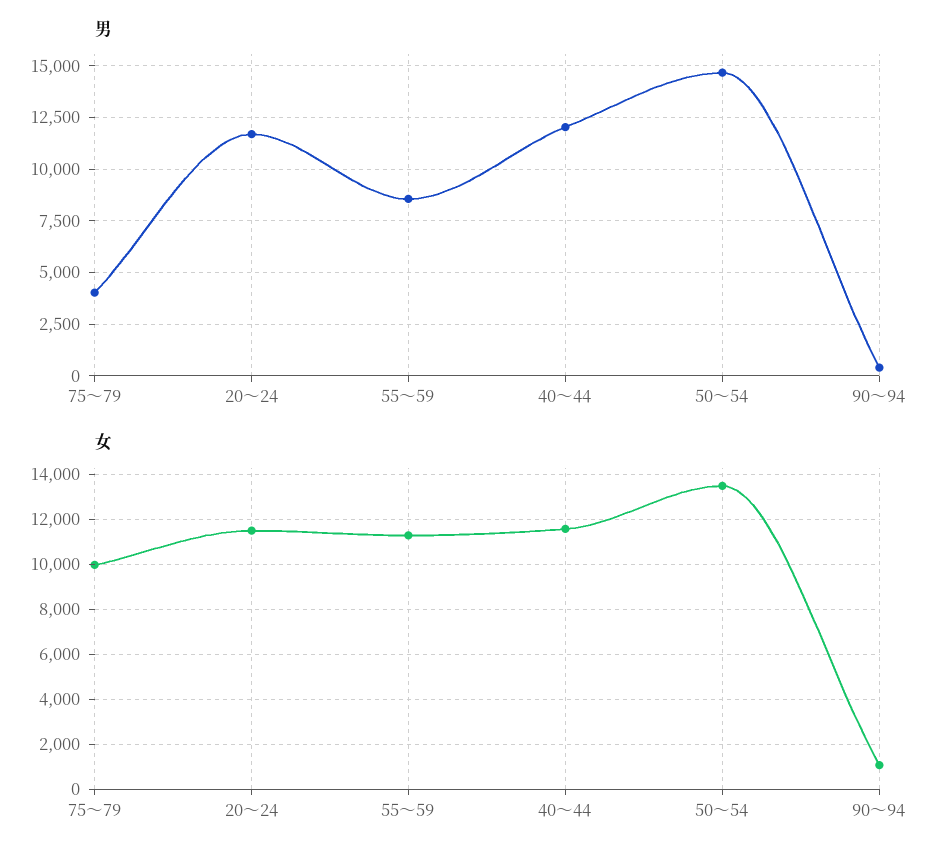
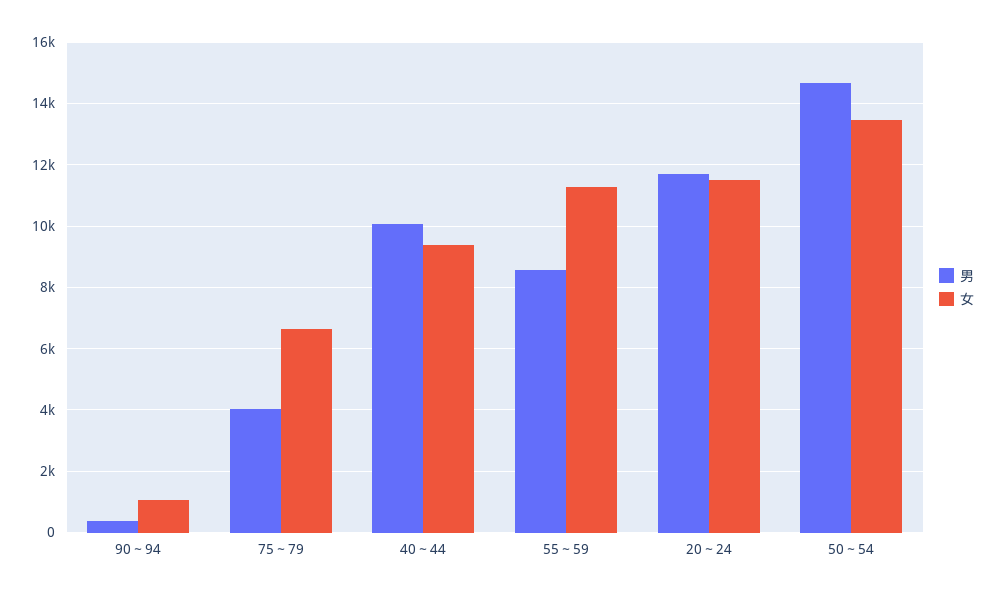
  {
    "男": {
      "75～79": 4000,
      "20～24": 11600,
      "55～59": 8600,
-     "40～44": 12000,
+     "40～44": 10000,
      "50～54": 14600,
      "90～94": 400
    },
    "女": {
-     "75～79": 10000,
+     "75～79": 6600,
      "20～24": 11400,
      "55～59": 11200,
-     "40～44": 11500,
+     "40～44": 9400,
      "50～54": 13400,
      "90～94": 1000
    }
  }

